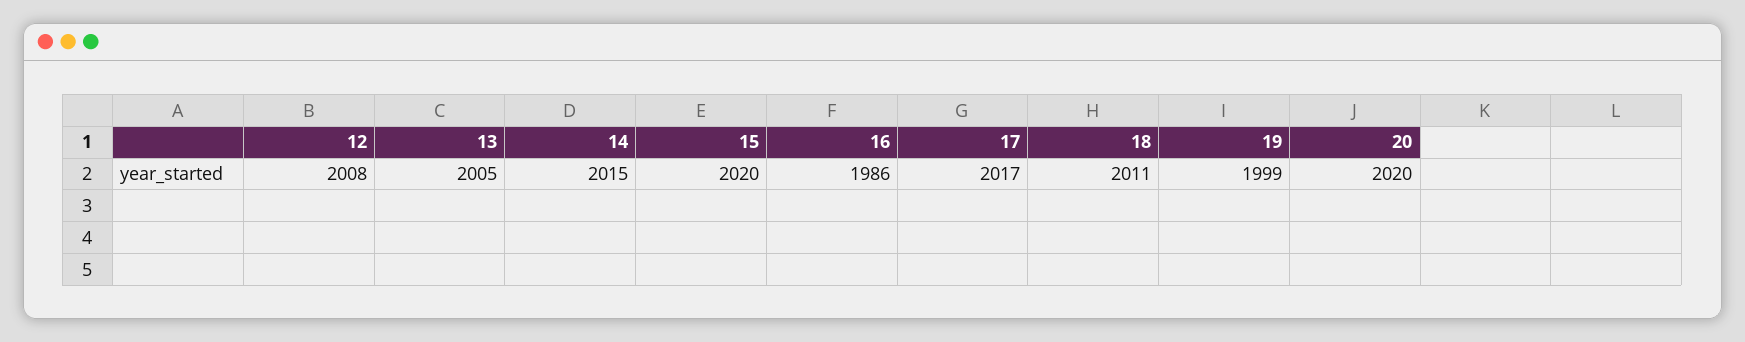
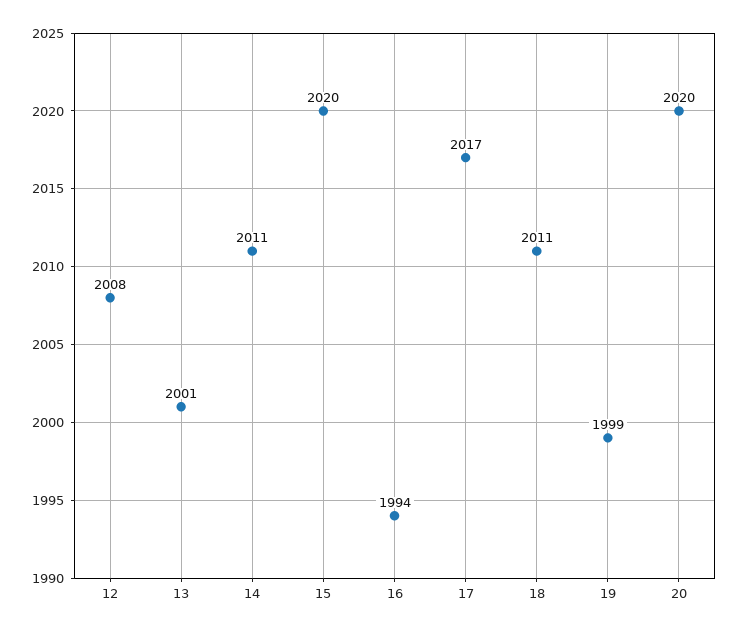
  {
    "12": 2008,
-   "13": 2005,
+   "13": 2001,
-   "14": 2015,
+   "14": 2011,
    "15": 2020,
-   "16": 1986,
+   "16": 1994,
    "17": 2017,
    "18": 2011,
    "19": 1999,
    "20": 2020
  }

